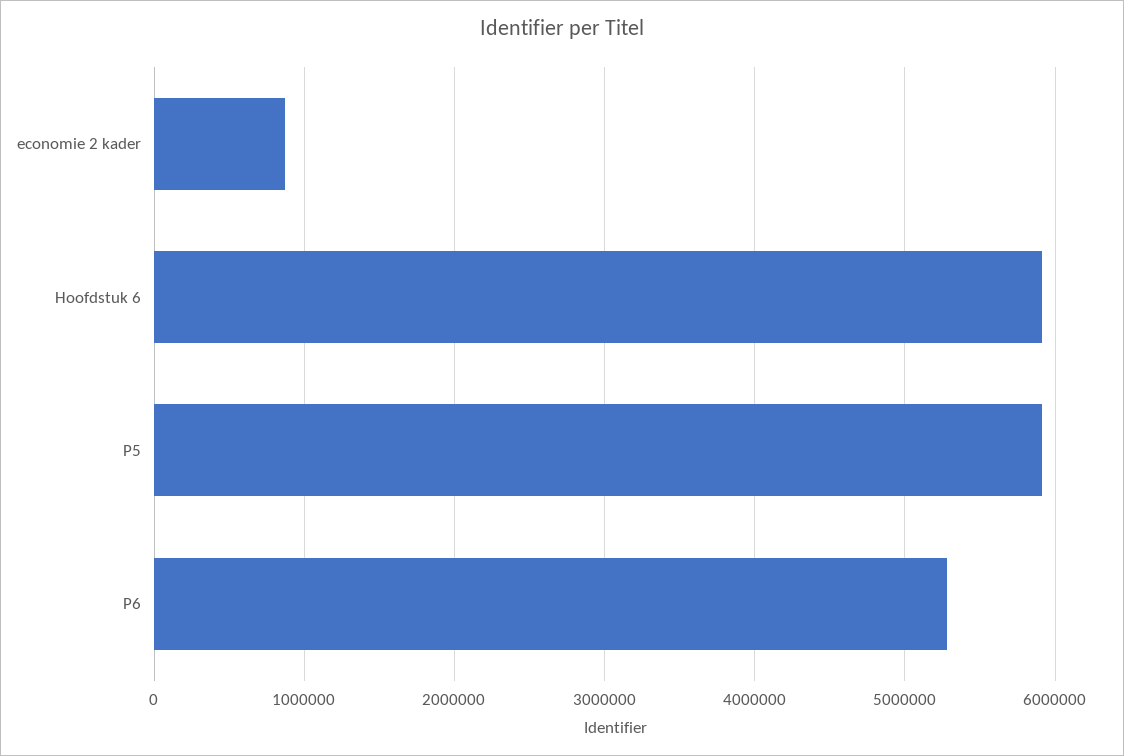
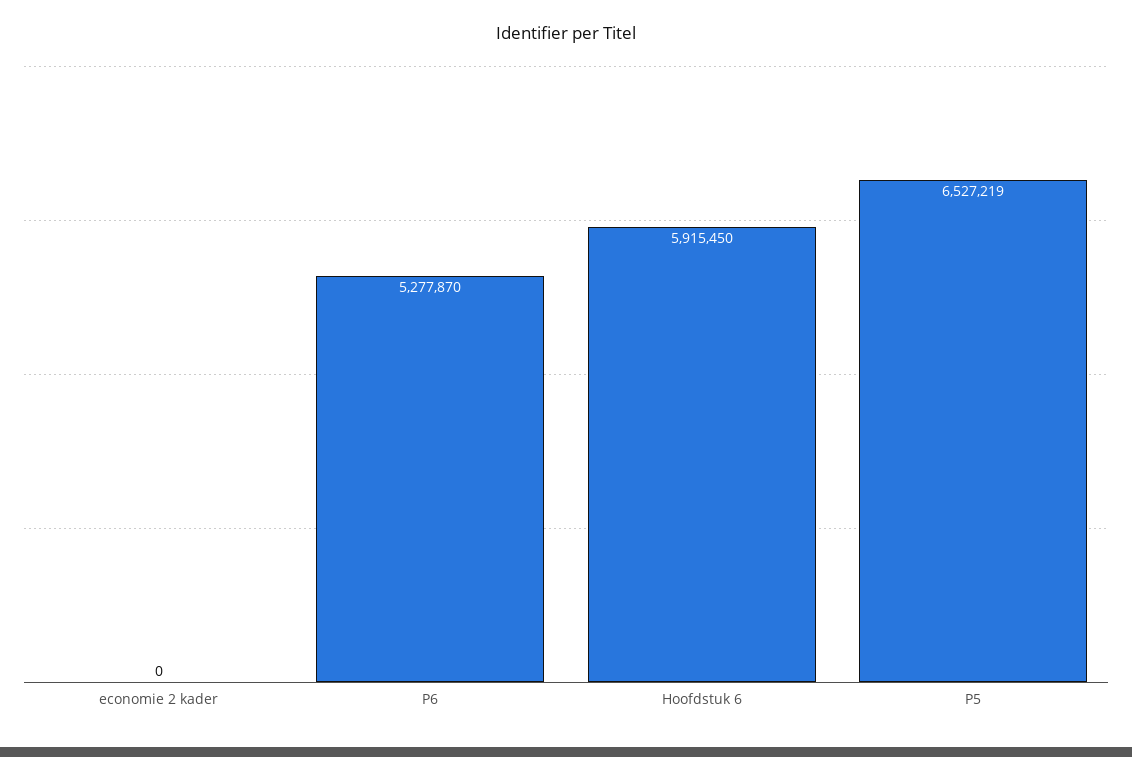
  {
-   "economie 2 kader": 900000,
+   "economie 2 kader": 0,
    "Hoofdstuk 6": 5915450,
-   "P5": 5900000,
+   "P5": 6527219,
    "P6": 5277870
  }

